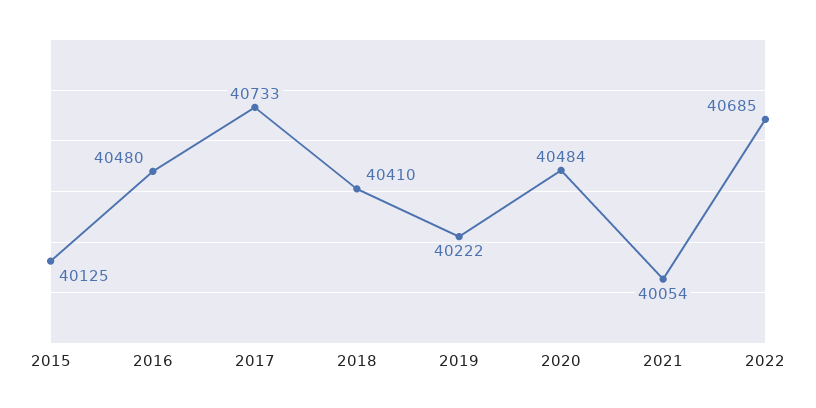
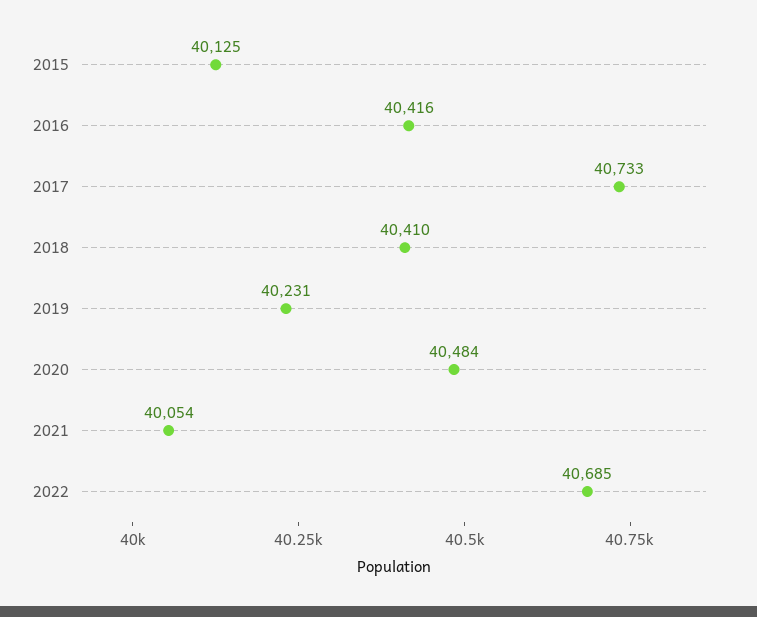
  {
    "2015": 40125,
-   "2016": 40480,
+   "2016": 40416,
    "2017": 40733,
    "2018": 40410,
-   "2019": 40222,
+   "2019": 40231,
    "2020": 40484,
    "2021": 40054,
    "2022": 40685
  }

